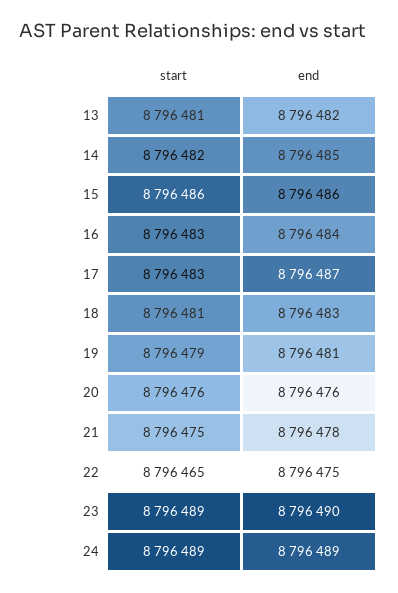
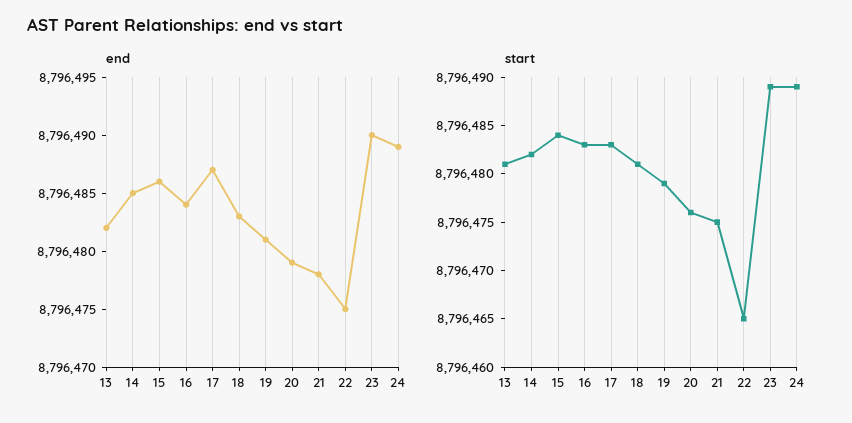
  {
    "start": {
      "13": 8796481,
      "14": 8796482,
-     "15": 8796486,
+     "15": 8796484,
      "16": 8796483,
      "17": 8796483,
      "18": 8796481,
      "19": 8796479,
      "20": 8796476,
      "21": 8796475,
      "22": 8796465,
      "23": 8796489,
      "24": 8796489
    },
    "end": {
      "13": 8796482,
      "14": 8796485,
      "15": 8796486,
      "16": 8796484,
      "17": 8796487,
      "18": 8796483,
      "19": 8796481,
-     "20": 8796476,
+     "20": 8796479,
      "21": 8796478,
      "22": 8796475,
      "23": 8796490,
      "24": 8796489
    }
  }

